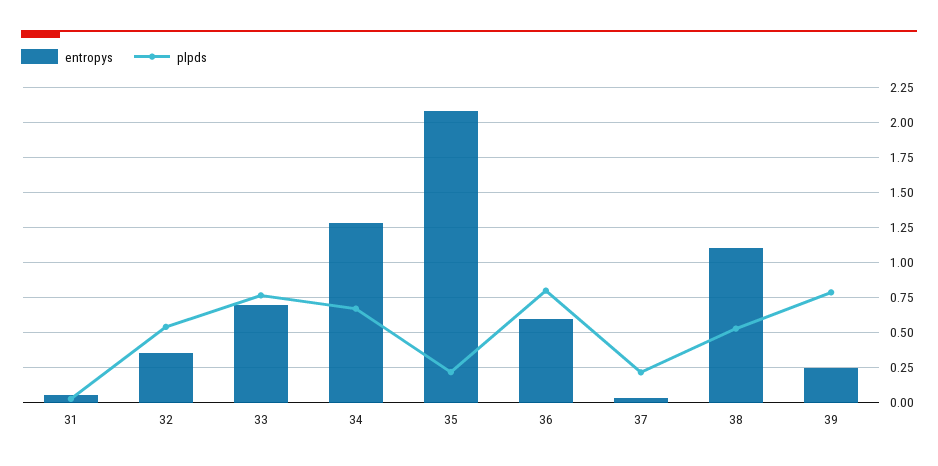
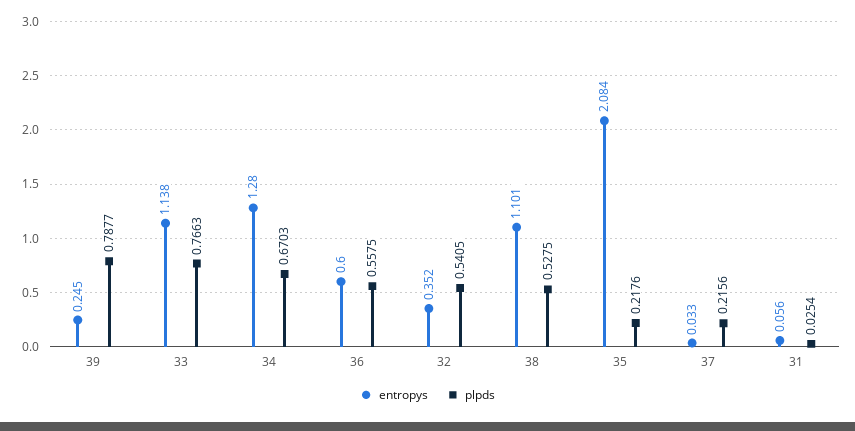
  {
    "entropys": {
      "31": 0.056,
      "32": 0.352,
-     "33": 0.7,
+     "33": 1.138,
      "34": 1.28,
      "35": 2.084,
      "36": 0.6,
      "37": 0.033,
      "38": 1.101,
      "39": 0.245
    },
    "plpds": {
      "31": 0.0254,
      "32": 0.5405,
      "33": 0.7663,
      "34": 0.6703,
      "35": 0.2176,
-     "36": 0.8,
+     "36": 0.5575,
      "37": 0.2156,
      "38": 0.5275,
      "39": 0.7877
    }
  }

